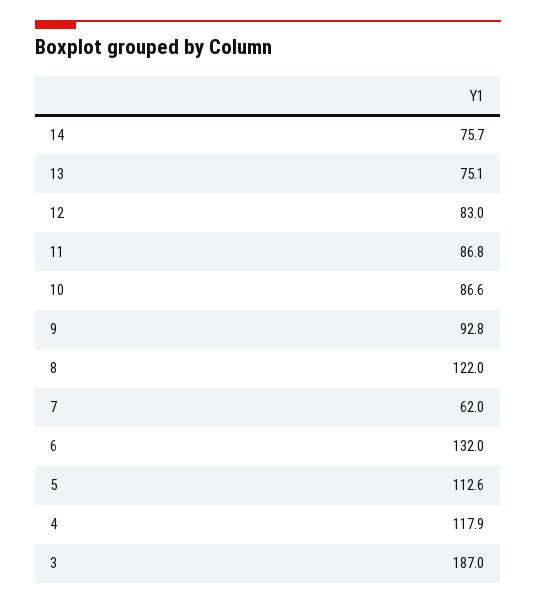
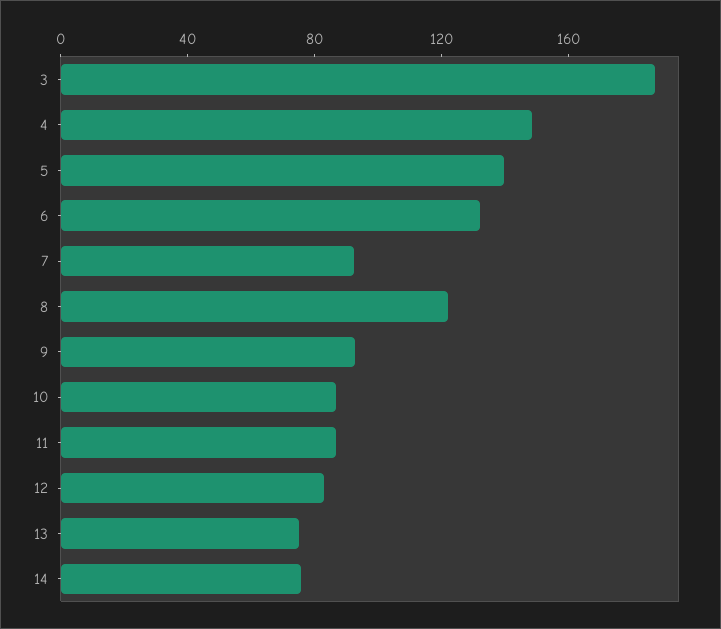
  {
    "14": 75.7,
    "13": 75.1,
    "12": 83,
    "11": 86.8,
    "10": 86.6,
    "9": 92.8,
    "8": 122,
-   "7": 62,
+   "7": 90,
    "6": 132,
-   "5": 112.6,
+   "5": 140,
-   "4": 117.9,
+   "4": 150,
    "3": 187
  }

